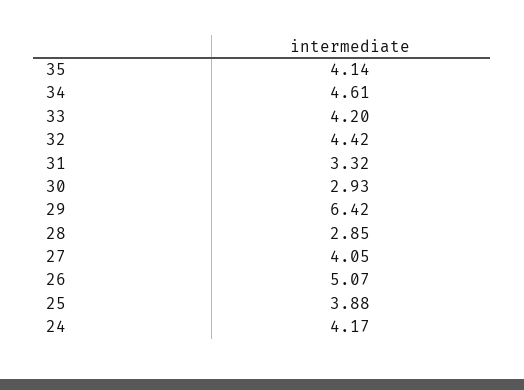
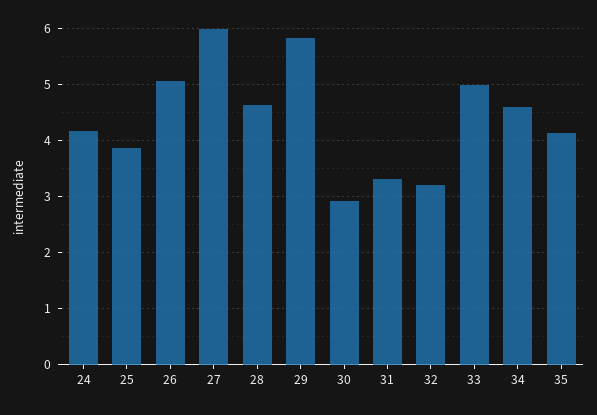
  {
    "35": 4.14,
    "34": 4.61,
-   "33": 4.2,
+   "33": 5,
-   "32": 4.42,
+   "32": 3.2,
    "31": 3.32,
    "30": 2.93,
-   "29": 6.42,
+   "29": 5.8,
-   "28": 2.85,
+   "28": 4.6,
-   "27": 4.05,
+   "27": 6,
    "26": 5.07,
    "25": 3.88,
    "24": 4.17
  }

